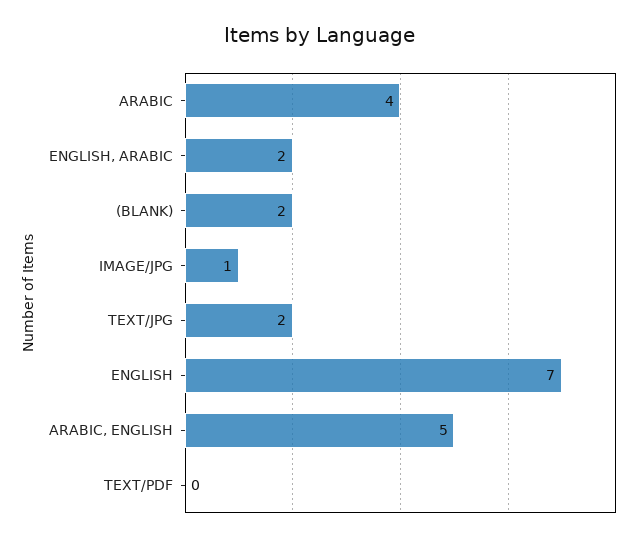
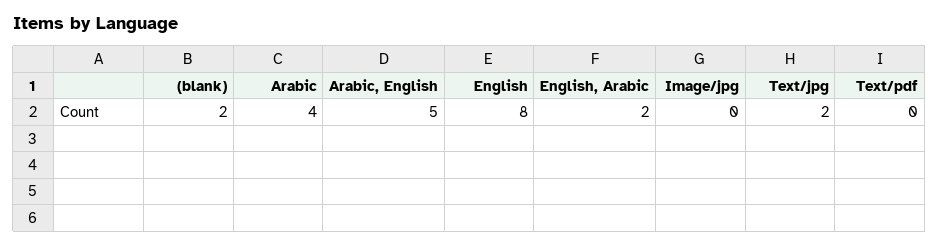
  {
    "ARABIC": 4,
    "ENGLISH, ARABIC": 2,
    "(BLANK)": 2,
-   "IMAGE/JPG": 1,
+   "IMAGE/JPG": 0,
    "TEXT/JPG": 2,
-   "ENGLISH": 7,
+   "ENGLISH": 8,
    "ARABIC, ENGLISH": 5,
    "TEXT/PDF": 0
  }

